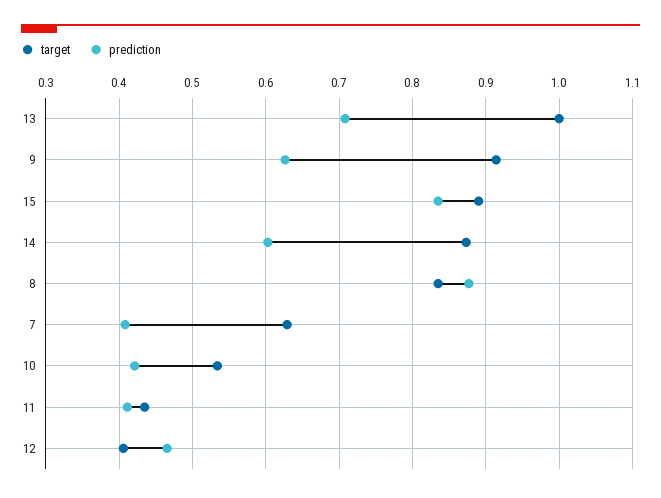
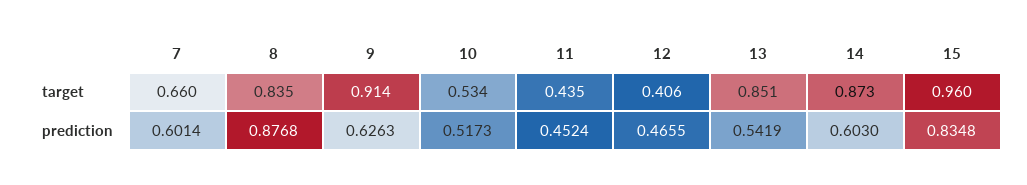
  {
    "target": {
-     "13": 1,
+     "13": 0.851,
      "9": 0.914,
-     "15": 0.89,
+     "15": 0.96,
      "14": 0.873,
      "8": 0.835,
-     "7": 0.63,
+     "7": 0.66,
      "10": 0.534,
      "11": 0.435,
      "12": 0.406
    },
    "prediction": {
-     "13": 0.71,
+     "13": 0.5419,
      "9": 0.6263,
      "15": 0.8348,
      "14": 0.603,
      "8": 0.8768,
-     "7": 0.41,
+     "7": 0.6014,
-     "10": 0.42,
+     "10": 0.5173,
-     "11": 0.41,
+     "11": 0.4524,
      "12": 0.4655
    }
  }

